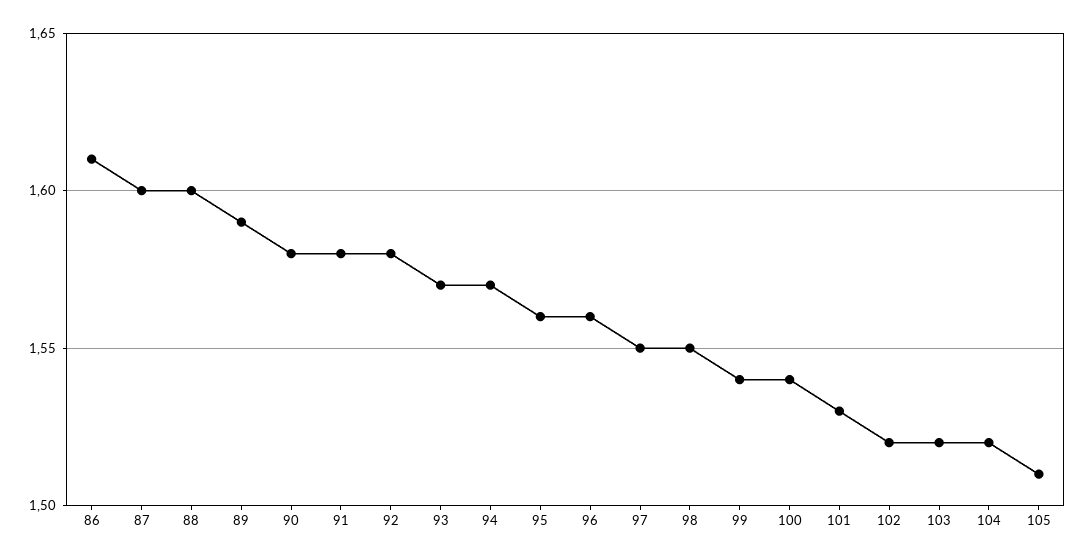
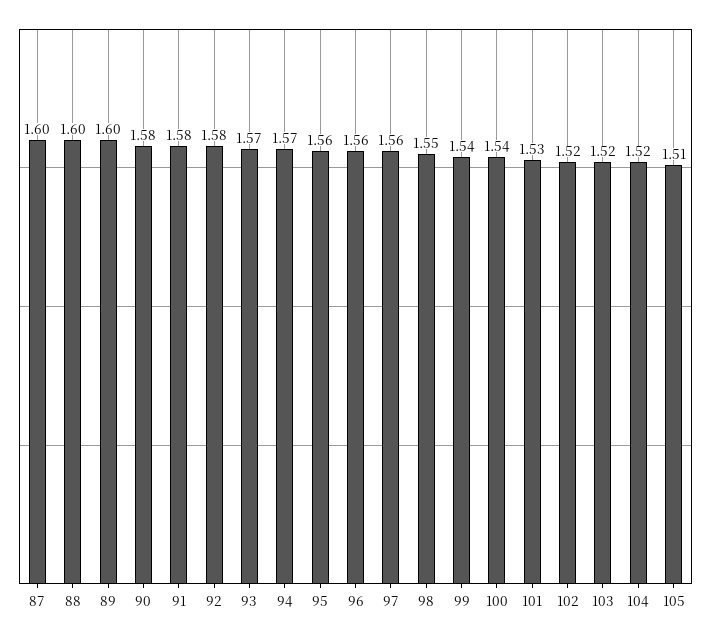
  {
-   "86": 1.61,
    "87": 1.6,
    "88": 1.6,
-   "89": 1.59,
+   "89": 1.6,
    "90": 1.58,
    "91": 1.58,
    "92": 1.58,
    "93": 1.57,
    "94": 1.57,
    "95": 1.56,
    "96": 1.56,
-   "97": 1.55,
+   "97": 1.56,
    "98": 1.55,
    "99": 1.54,
    "100": 1.54,
    "101": 1.53,
    "102": 1.52,
    "103": 1.52,
    "104": 1.52,
    "105": 1.51
  }

